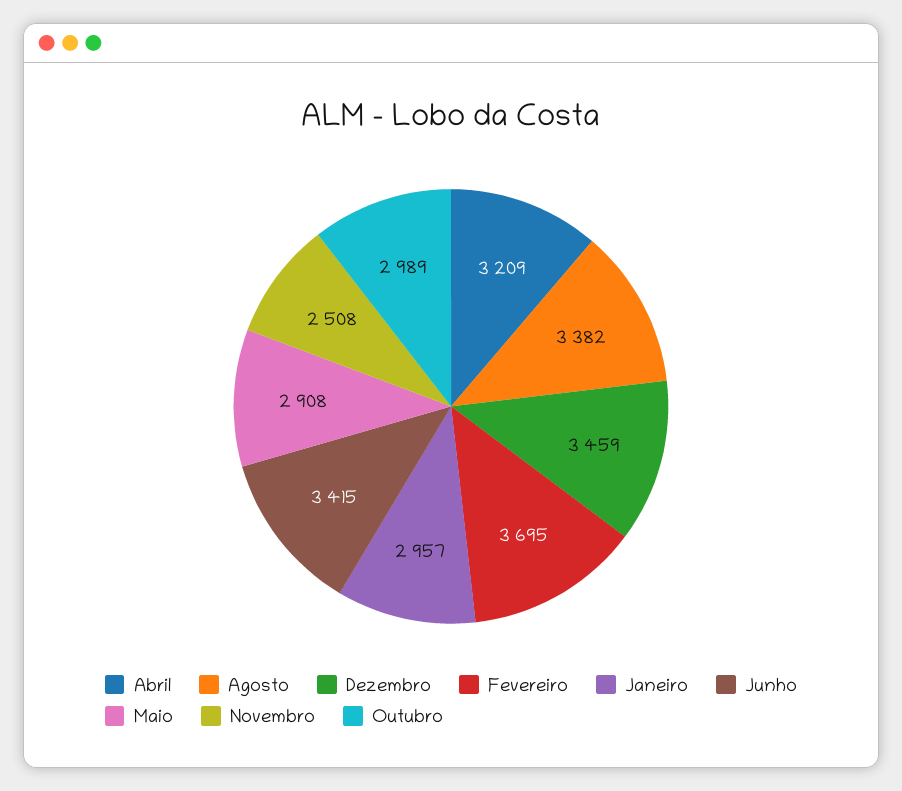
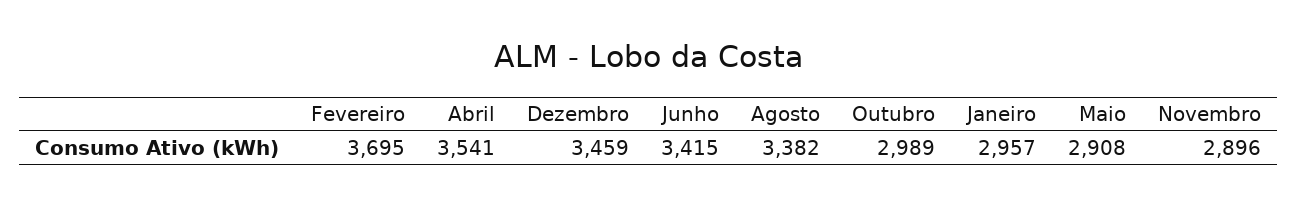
  {
-   "Abril": 3209,
+   "Abril": 3541,
    "Agosto": 3382,
    "Dezembro": 3459,
    "Fevereiro": 3695,
    "Janeiro": 2957,
    "Junho": 3415,
    "Maio": 2908,
-   "Novembro": 2508,
+   "Novembro": 2896,
    "Outubro": 2989
  }

